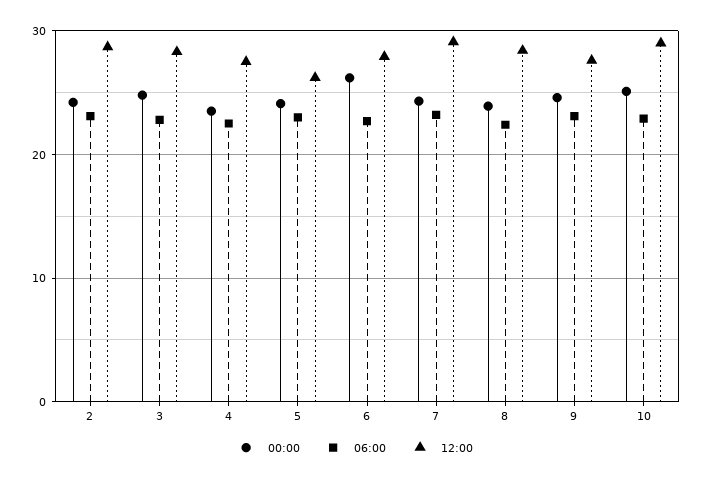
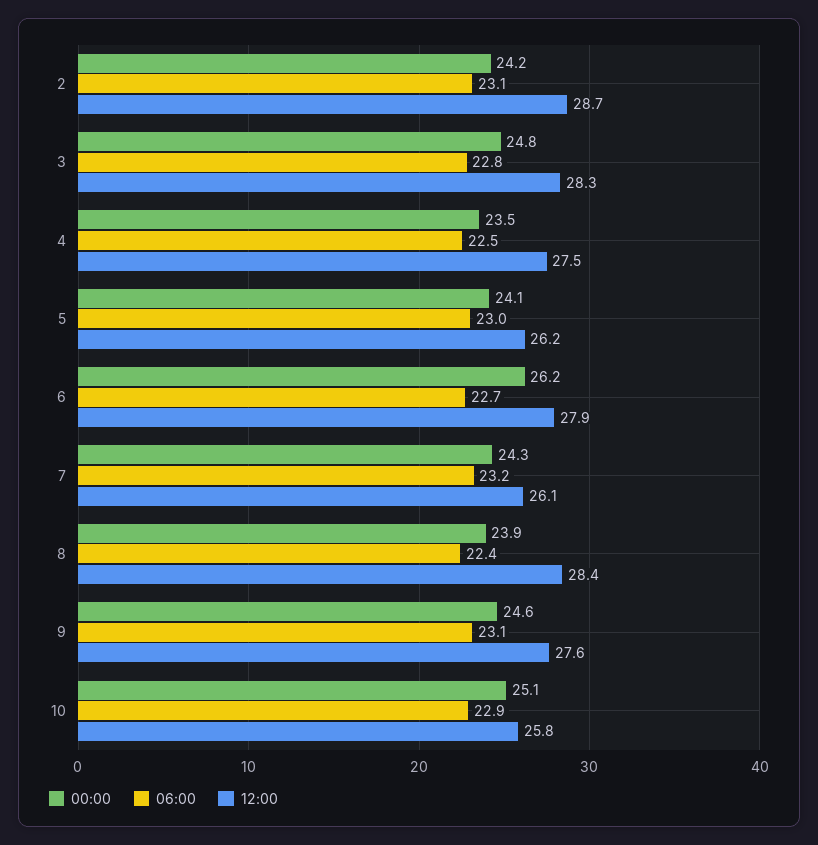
  {
    "00:00": {
      "2": 24.2,
      "3": 24.8,
      "4": 23.5,
      "5": 24.1,
      "6": 26.2,
      "7": 24.3,
      "8": 23.9,
      "9": 24.6,
      "10": 25.1
    },
    "06:00": {
      "2": 23.1,
      "3": 22.8,
      "4": 22.5,
      "5": 23,
      "6": 22.7,
      "7": 23.2,
      "8": 22.4,
      "9": 23.1,
      "10": 22.9
    },
    "12:00": {
      "2": 28.7,
      "3": 28.3,
      "4": 27.5,
      "5": 26.2,
      "6": 27.9,
-     "7": 29,
+     "7": 26.1,
      "8": 28.4,
      "9": 27.6,
-     "10": 29
+     "10": 25.8
    }
  }

